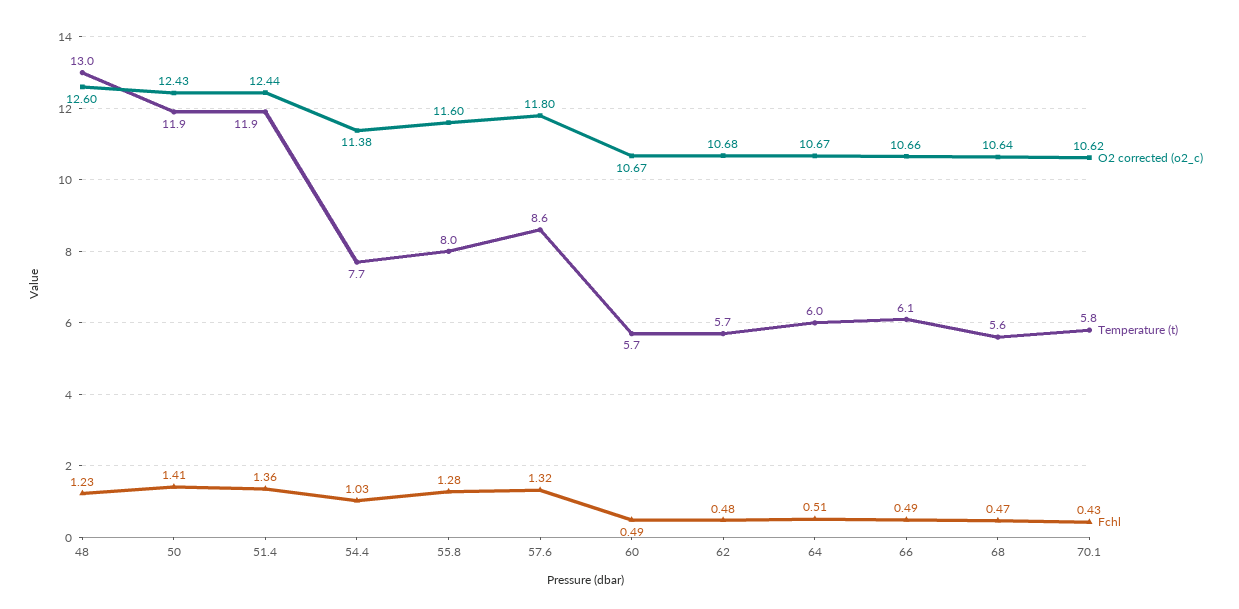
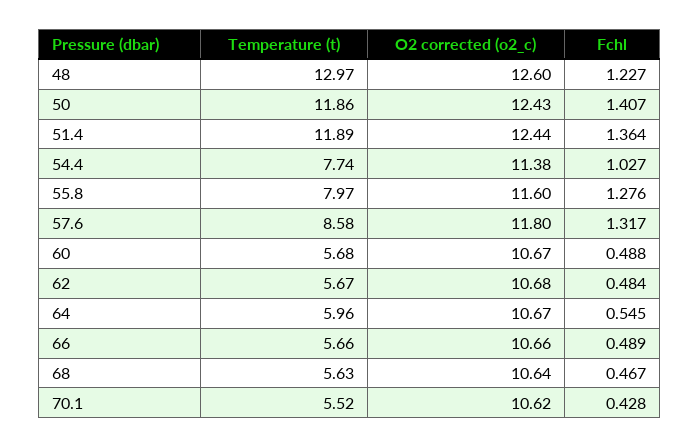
  {
    "O2 corrected (o2_c)": {
      "48": 12.6,
      "50": 12.43,
      "51.4": 12.44,
      "54.4": 11.38,
      "55.8": 11.6,
      "57.6": 11.8,
      "60": 10.67,
      "62": 10.68,
      "64": 10.67,
      "66": 10.66,
      "68": 10.64,
      "70.1": 10.62
    },
    "Temperature (t)": {
      "48": 12.97,
      "50": 11.86,
      "51.4": 11.89,
      "54.4": 7.74,
      "55.8": 7.97,
      "57.6": 8.58,
      "60": 5.68,
      "62": 5.67,
      "64": 5.96,
-     "66": 6.1,
+     "66": 5.66,
      "68": 5.63,
-     "70.1": 5.8
+     "70.1": 5.52
    },
    "Fchl": {
      "48": 1.227,
      "50": 1.407,
      "51.4": 1.364,
      "54.4": 1.027,
      "55.8": 1.276,
      "57.6": 1.317,
      "60": 0.488,
      "62": 0.484,
-     "64": 0.51,
+     "64": 0.545,
      "66": 0.489,
      "68": 0.467,
      "70.1": 0.428
    }
  }

